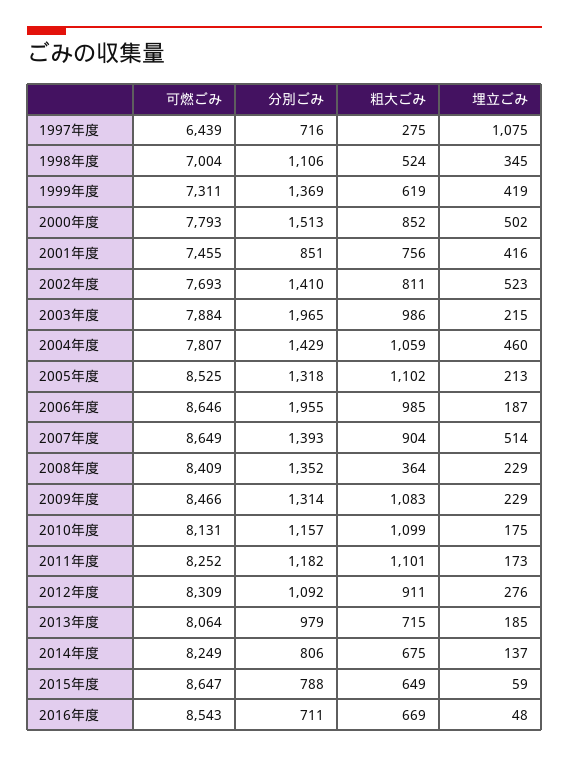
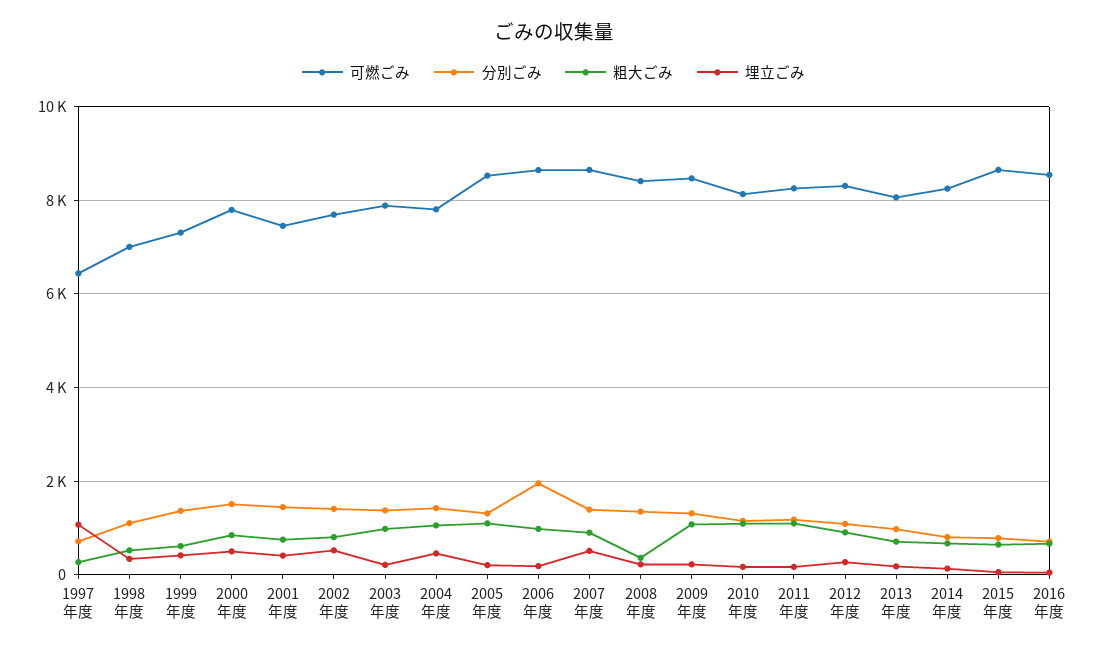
  {
    "可燃ごみ": {
      "1997年度": 6439,
      "1998年度": 7004,
      "1999年度": 7311,
      "2000年度": 7793,
      "2001年度": 7455,
      "2002年度": 7693,
      "2003年度": 7884,
      "2004年度": 7807,
      "2005年度": 8525,
      "2006年度": 8646,
      "2007年度": 8649,
      "2008年度": 8409,
      "2009年度": 8466,
      "2010年度": 8131,
      "2011年度": 8252,
      "2012年度": 8309,
      "2013年度": 8064,
      "2014年度": 8249,
      "2015年度": 8647,
      "2016年度": 8543
    },
    "分別ごみ": {
      "1997年度": 716,
      "1998年度": 1106,
      "1999年度": 1369,
      "2000年度": 1513,
-     "2001年度": 851,
+     "2001年度": 1400,
      "2002年度": 1410,
-     "2003年度": 1965,
+     "2003年度": 1400,
      "2004年度": 1429,
      "2005年度": 1318,
      "2006年度": 1955,
      "2007年度": 1393,
      "2008年度": 1352,
      "2009年度": 1314,
      "2010年度": 1157,
      "2011年度": 1182,
      "2012年度": 1092,
      "2013年度": 979,
      "2014年度": 806,
      "2015年度": 788,
      "2016年度": 711
    },
    "粗大ごみ": {
      "1997年度": 275,
      "1998年度": 524,
      "1999年度": 619,
      "2000年度": 852,
      "2001年度": 756,
      "2002年度": 811,
      "2003年度": 986,
      "2004年度": 1059,
      "2005年度": 1102,
      "2006年度": 985,
      "2007年度": 904,
      "2008年度": 364,
      "2009年度": 1083,
      "2010年度": 1099,
      "2011年度": 1101,
      "2012年度": 911,
      "2013年度": 715,
      "2014年度": 675,
      "2015年度": 649,
      "2016年度": 669
    },
    "埋立ごみ": {
      "1997年度": 1075,
      "1998年度": 345,
      "1999年度": 419,
      "2000年度": 502,
      "2001年度": 416,
      "2002年度": 523,
      "2003年度": 215,
      "2004年度": 460,
      "2005年度": 213,
      "2006年度": 187,
      "2007年度": 514,
      "2008年度": 229,
      "2009年度": 229,
      "2010年度": 175,
      "2011年度": 173,
      "2012年度": 276,
      "2013年度": 185,
      "2014年度": 137,
      "2015年度": 59,
      "2016年度": 48
    }
  }

